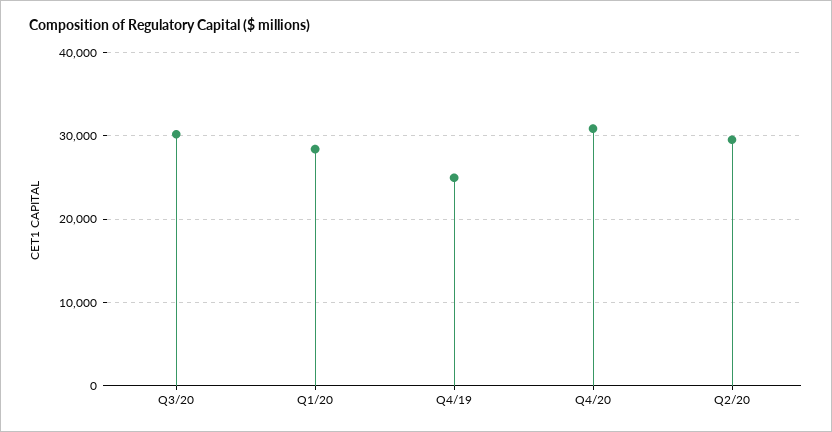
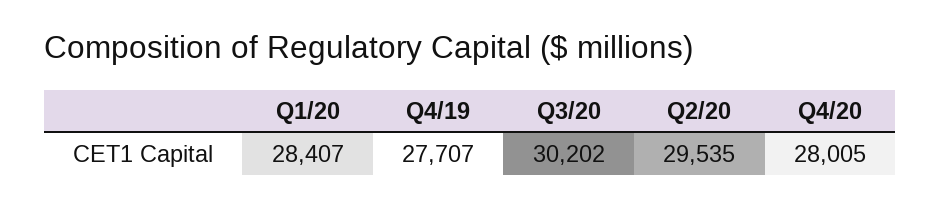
  {
    "Q3/20": 30202,
    "Q1/20": 28407,
-   "Q4/19": 25000,
+   "Q4/19": 27707,
-   "Q4/20": 31000,
+   "Q4/20": 28005,
    "Q2/20": 29535
  }

